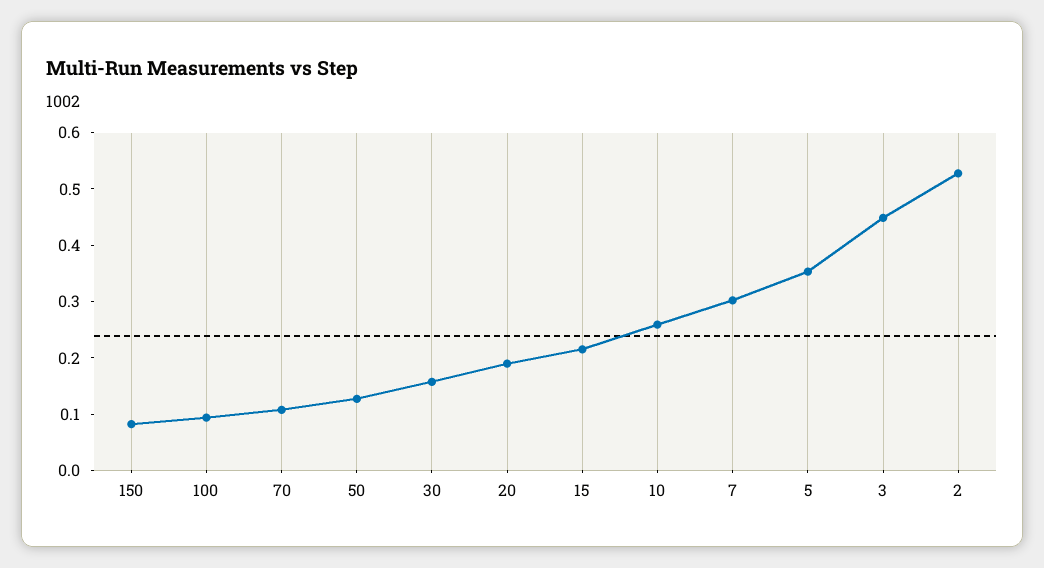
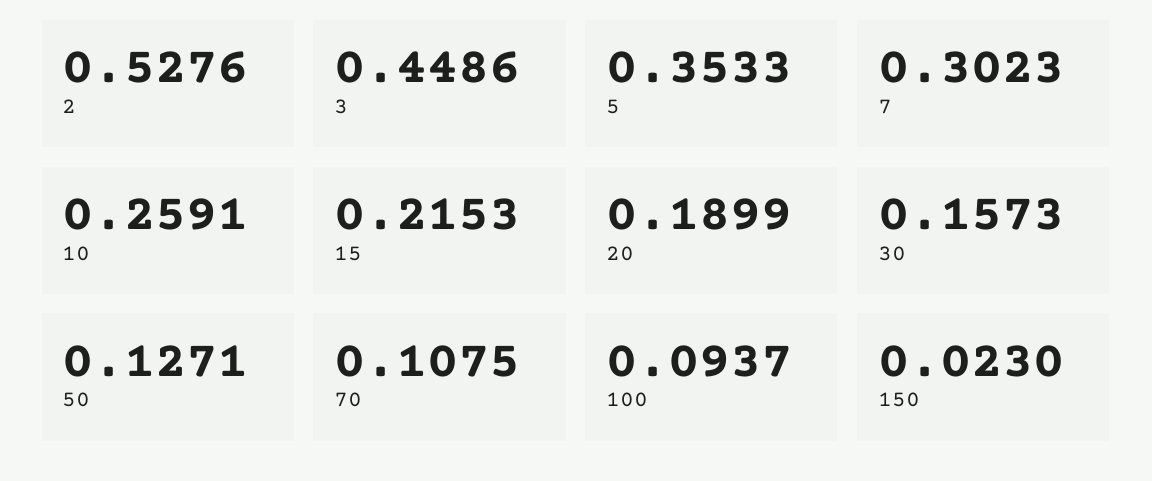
  {
-   "150": 0.08,
+   "150": 0.023,
    "100": 0.0937,
    "70": 0.1075,
    "50": 0.1271,
    "30": 0.1573,
    "20": 0.1899,
    "15": 0.2153,
    "10": 0.2591,
    "7": 0.3023,
    "5": 0.3533,
    "3": 0.4486,
    "2": 0.5276
  }

